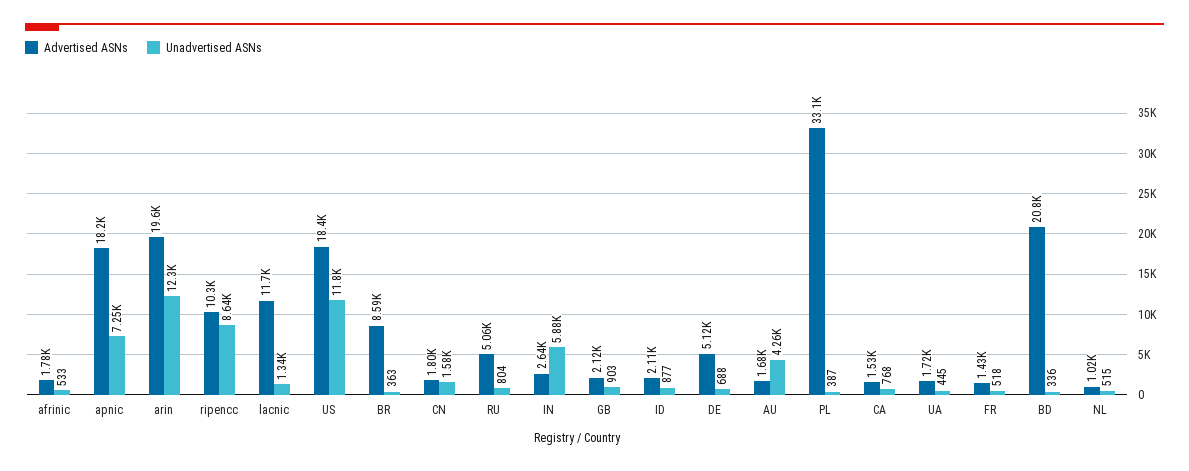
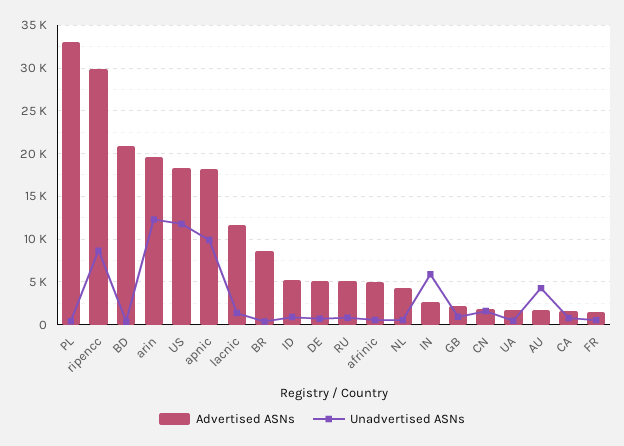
  {
    "Advertised ASNs": {
-     "afrinic": 1780,
+     "afrinic": 5000,
      "apnic": 18200,
      "arin": 19600,
-     "ripencc": 10300,
+     "ripencc": 30000,
      "lacnic": 11700,
      "US": 18400,
      "BR": 8590,
      "CN": 1800,
      "RU": 5060,
      "IN": 2640,
      "GB": 2120,
-     "ID": 2110,
+     "ID": 5000,
      "DE": 5120,
      "AU": 1680,
      "PL": 33100,
      "CA": 1530,
      "UA": 1720,
      "FR": 1430,
      "BD": 20800,
-     "NL": 1020
+     "NL": 4000
    },
    "Unadvertised ASNs": {
      "afrinic": 533,
-     "apnic": 7250,
+     "apnic": 10000,
      "arin": 12300,
      "ripencc": 8640,
      "lacnic": 1340,
      "US": 11800,
      "BR": 363,
      "CN": 1580,
      "RU": 804,
      "IN": 5880,
      "GB": 903,
      "ID": 877,
      "DE": 688,
      "AU": 4260,
      "PL": 387,
      "CA": 768,
      "UA": 445,
      "FR": 518,
      "BD": 336,
      "NL": 515
    }
  }

